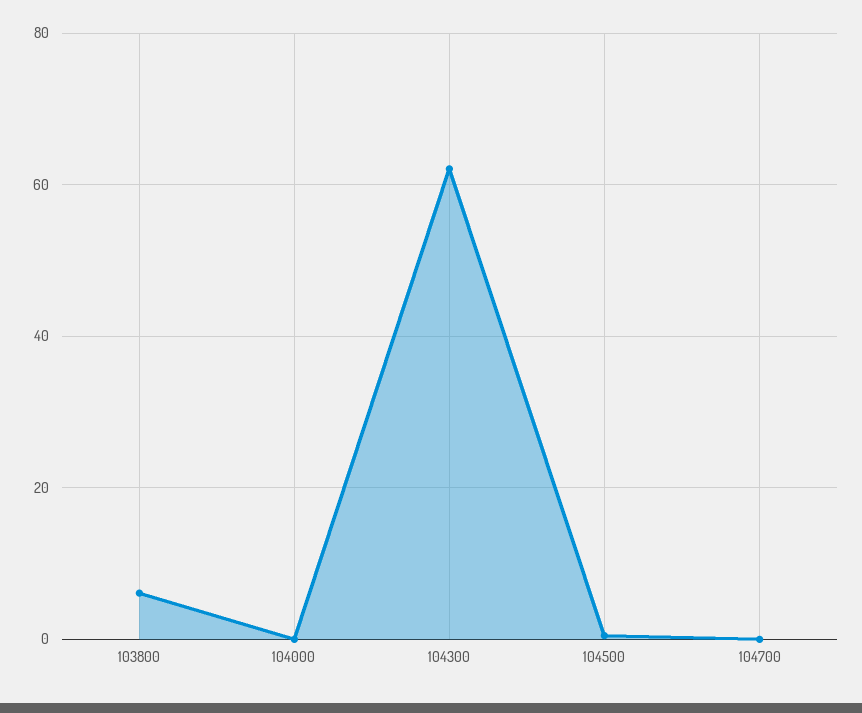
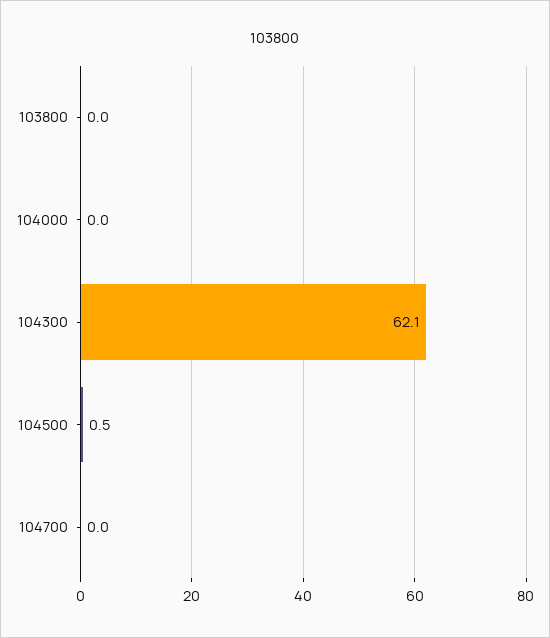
  {
-   "103800": 6,
+   "103800": 0,
    "104000": 0,
    "104300": 62.1,
    "104500": 0.5,
    "104700": 0
  }

